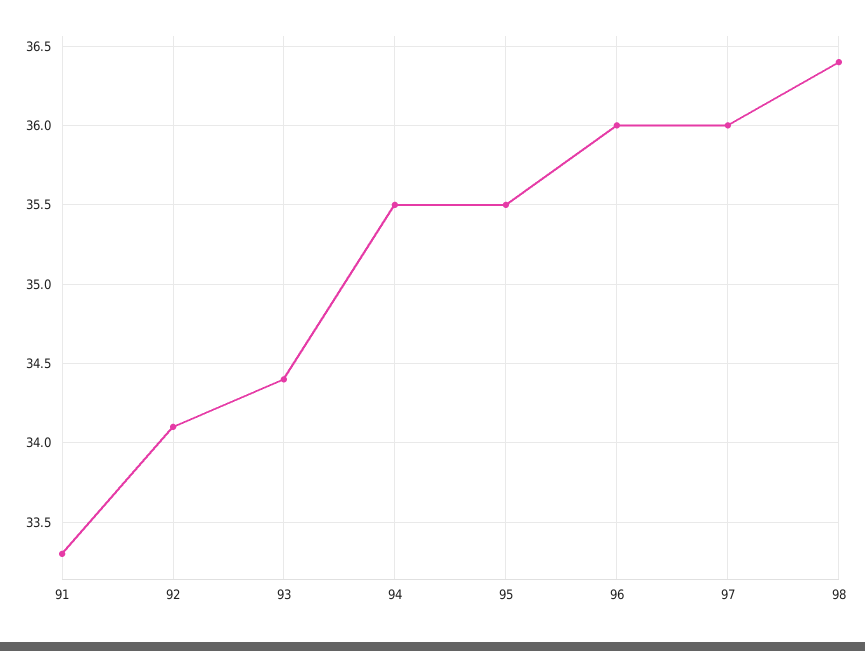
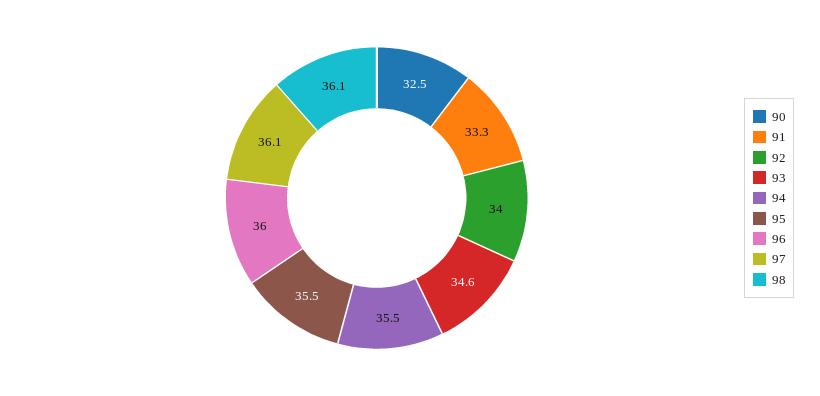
  {
    "91": 33.3,
-   "92": 34.1,
+   "92": 34,
-   "93": 34.4,
+   "93": 34.6,
    "94": 35.5,
    "95": 35.5,
    "96": 36,
-   "97": 36,
+   "97": 36.1,
-   "98": 36.4
+   "98": 36.1,
+   "90": 32.5
  }

